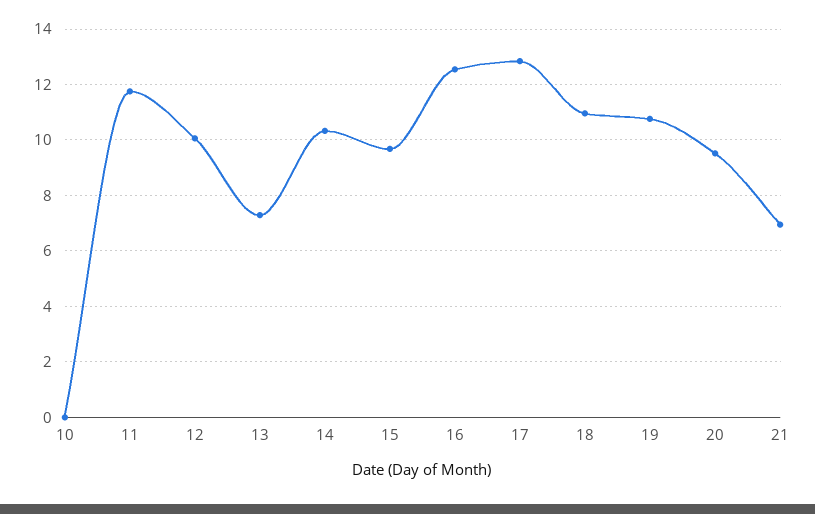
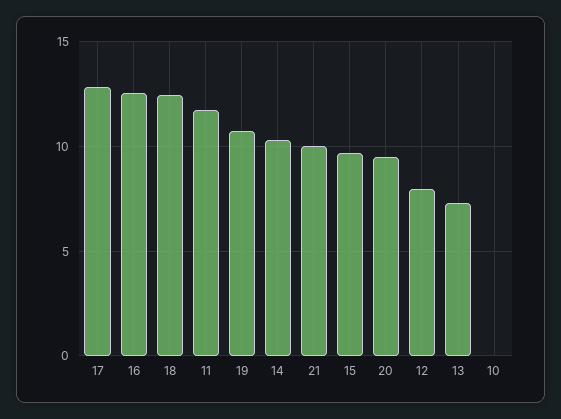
  {
    "10": 0,
    "11": 11.75,
-   "12": 10,
+   "12": 8,
    "13": 7.25,
    "14": 10.25,
    "15": 9.75,
    "16": 12.5,
    "17": 12.75,
-   "18": 11,
+   "18": 12.5,
    "19": 10.75,
    "20": 9.5,
-   "21": 7
+   "21": 10
  }

